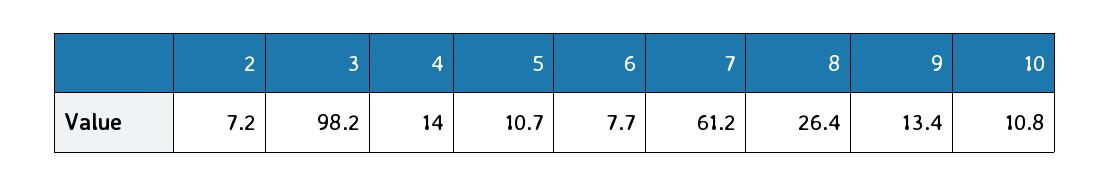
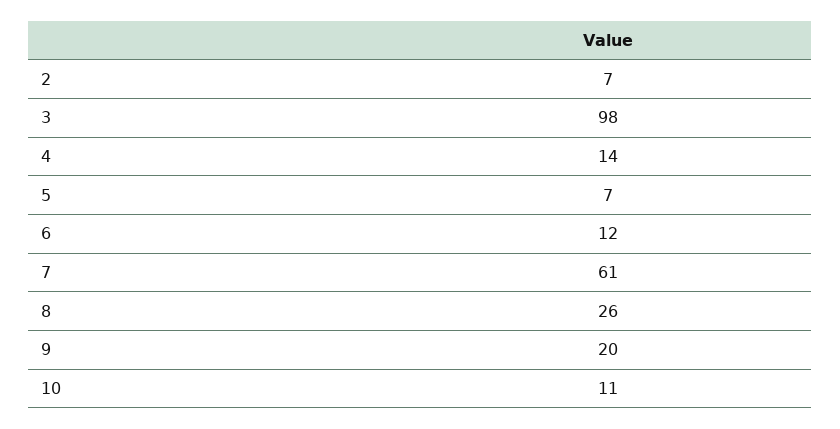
  {
    "2": 7.2,
    "3": 98.2,
    "4": 14,
-   "5": 10.7,
+   "5": 7,
-   "6": 7.7,
+   "6": 12,
    "7": 61.2,
    "8": 26.4,
-   "9": 13.4,
+   "9": 20,
    "10": 10.8
  }

